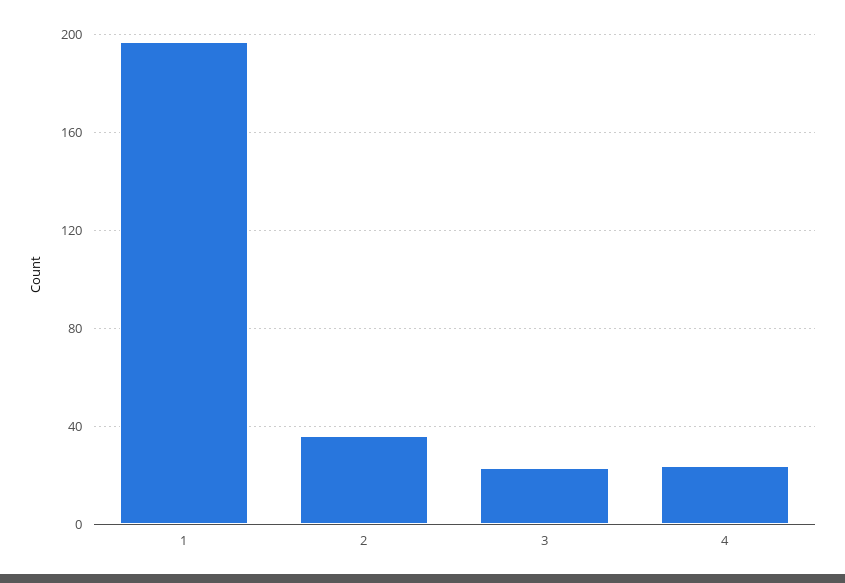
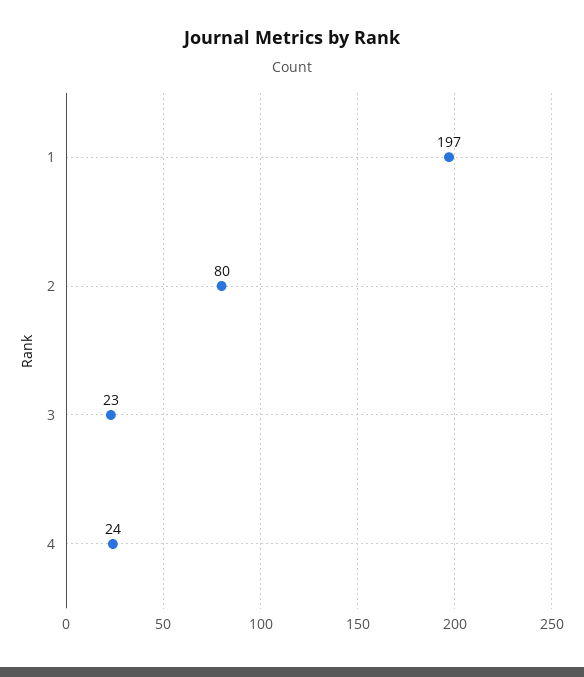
  {
    "1": 197,
-   "2": 35,
+   "2": 80,
    "3": 23,
    "4": 24
  }

